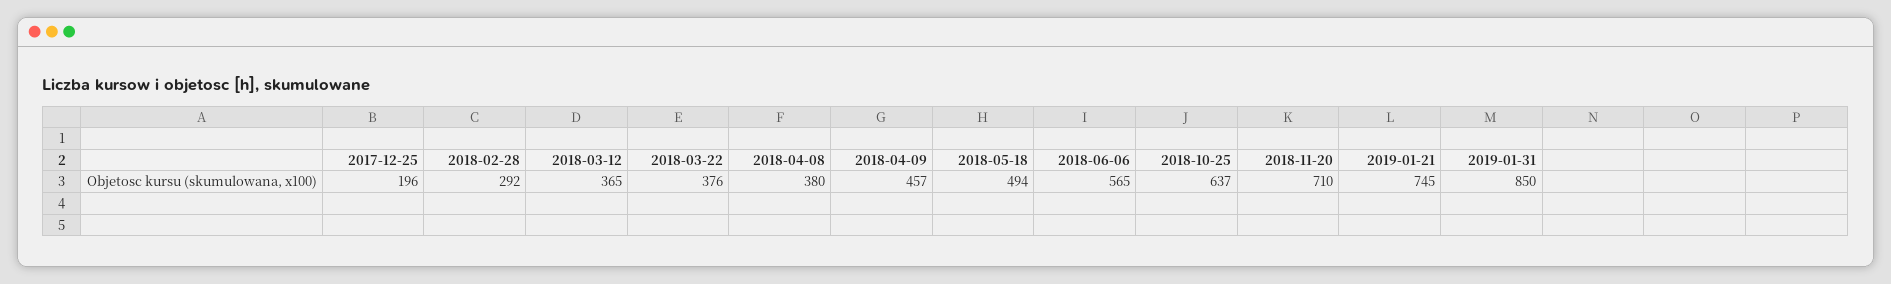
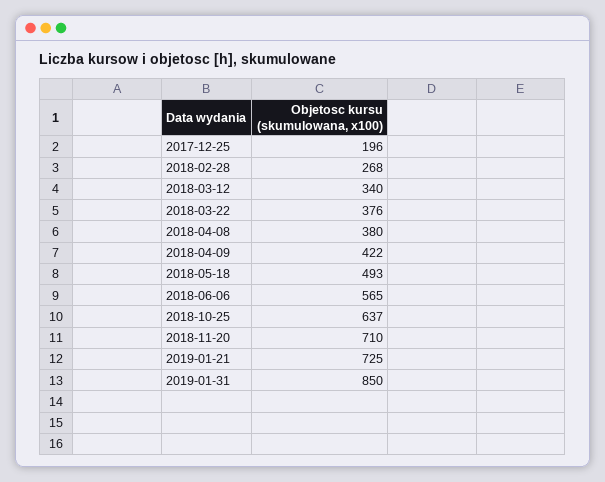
  {
    "2017-12-25": 196,
-   "2018-02-28": 292,
+   "2018-02-28": 268,
-   "2018-03-12": 365,
+   "2018-03-12": 340,
    "2018-03-22": 376,
    "2018-04-08": 380,
-   "2018-04-09": 457,
+   "2018-04-09": 422,
-   "2018-05-18": 494,
+   "2018-05-18": 493,
    "2018-06-06": 565,
    "2018-10-25": 637,
    "2018-11-20": 710,
-   "2019-01-21": 745,
+   "2019-01-21": 725,
    "2019-01-31": 850
  }

